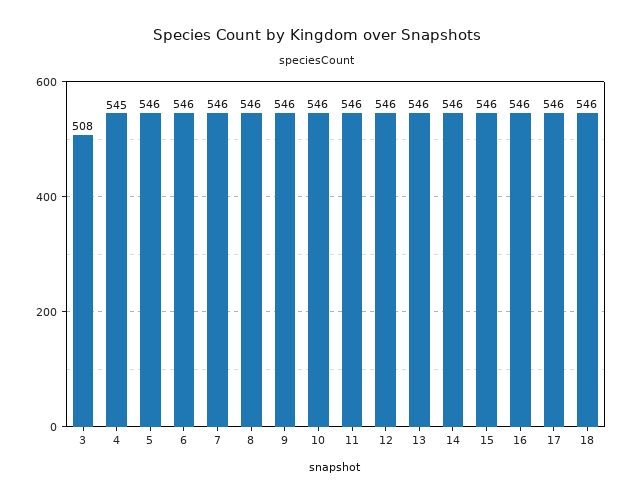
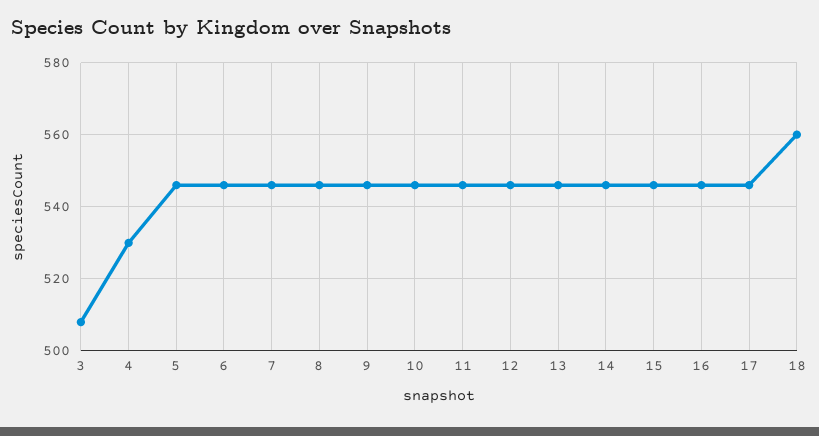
  {
    "3": 508,
-   "4": 545,
+   "4": 530,
    "5": 546,
    "6": 546,
    "7": 546,
    "8": 546,
    "9": 546,
    "10": 546,
    "11": 546,
    "12": 546,
    "13": 546,
    "14": 546,
    "15": 546,
    "16": 546,
    "17": 546,
-   "18": 546
+   "18": 560
  }

